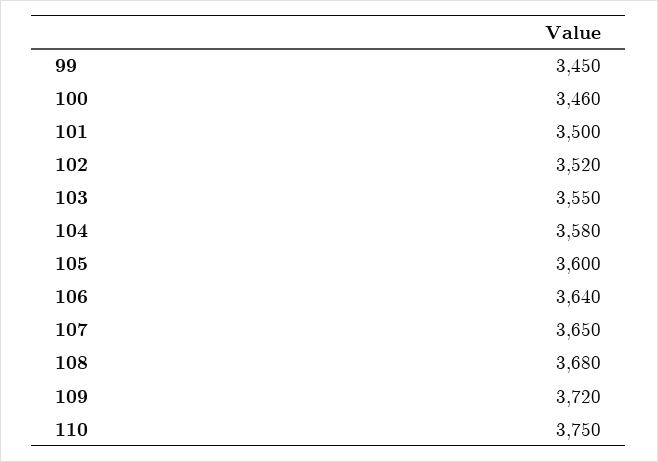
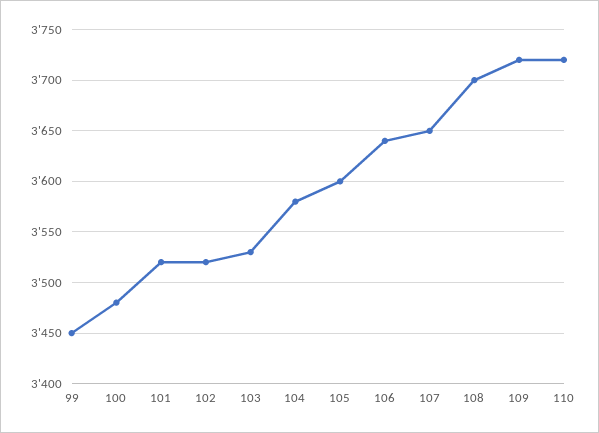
  {
    "99": 3450,
-   "100": 3460,
+   "100": 3480,
-   "101": 3500,
+   "101": 3520,
    "102": 3520,
-   "103": 3550,
+   "103": 3530,
    "104": 3580,
    "105": 3600,
    "106": 3640,
    "107": 3650,
-   "108": 3680,
+   "108": 3700,
    "109": 3720,
-   "110": 3750
+   "110": 3720
  }

